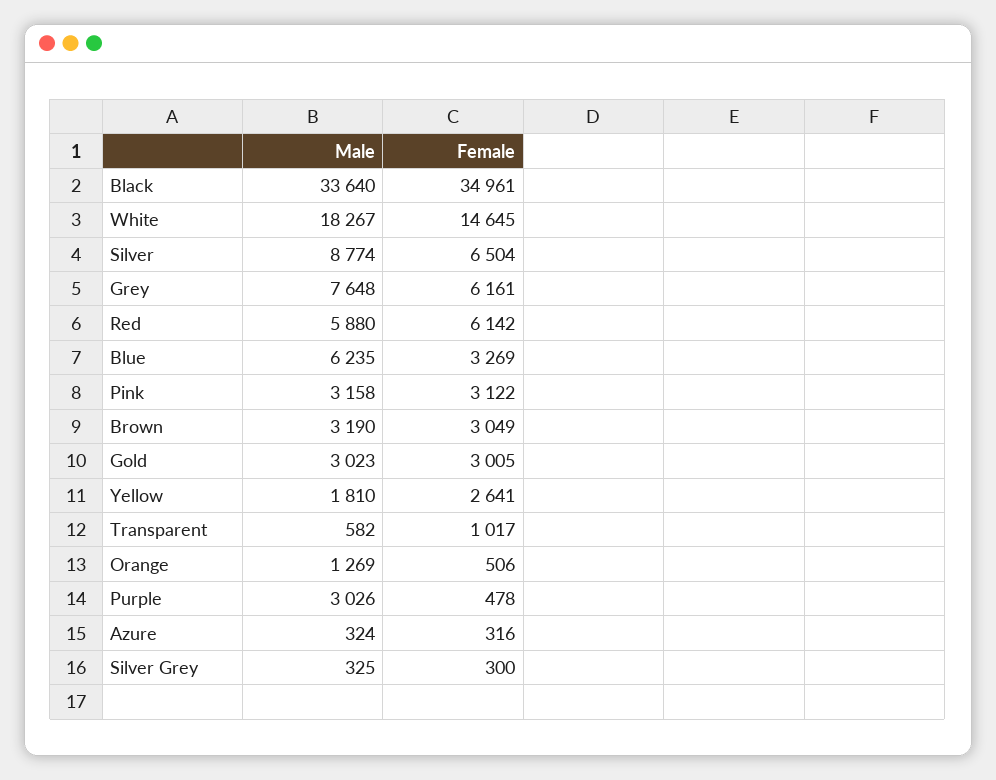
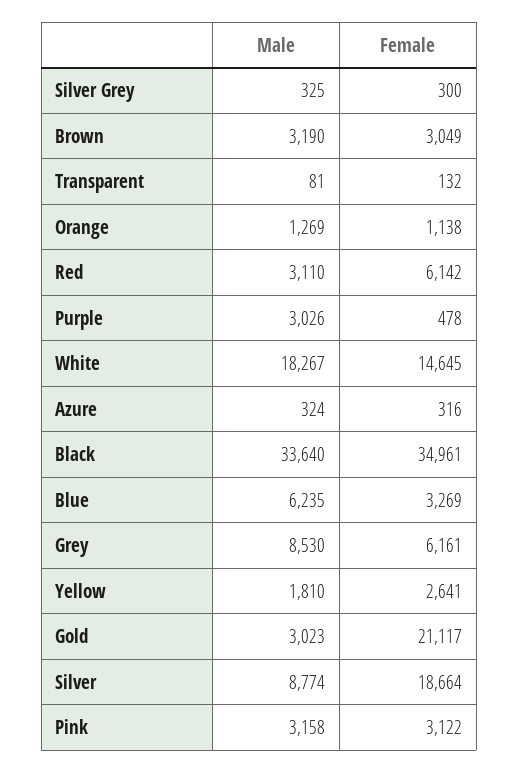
  {
    "Male": {
      "Black": 33640,
      "White": 18267,
      "Silver": 8774,
-     "Grey": 7648,
+     "Grey": 8530,
-     "Red": 5880,
+     "Red": 3110,
      "Blue": 6235,
      "Pink": 3158,
      "Brown": 3190,
      "Gold": 3023,
      "Yellow": 1810,
-     "Transparent": 582,
+     "Transparent": 81,
      "Orange": 1269,
      "Purple": 3026,
      "Azure": 324,
      "Silver Grey": 325
    },
    "Female": {
      "Black": 34961,
      "White": 14645,
-     "Silver": 6504,
+     "Silver": 18664,
      "Grey": 6161,
      "Red": 6142,
      "Blue": 3269,
      "Pink": 3122,
      "Brown": 3049,
-     "Gold": 3005,
+     "Gold": 21117,
      "Yellow": 2641,
-     "Transparent": 1017,
+     "Transparent": 132,
-     "Orange": 506,
+     "Orange": 1138,
      "Purple": 478,
      "Azure": 316,
      "Silver Grey": 300
    }
  }

